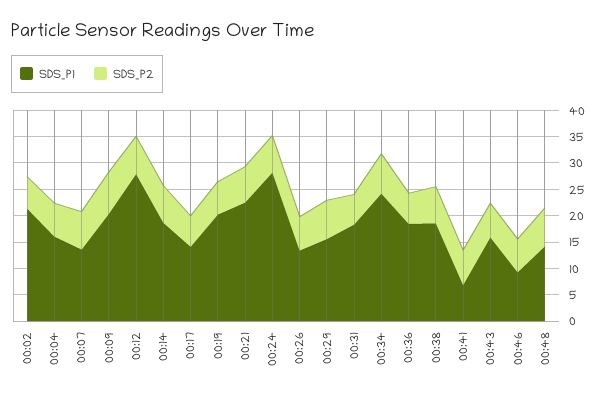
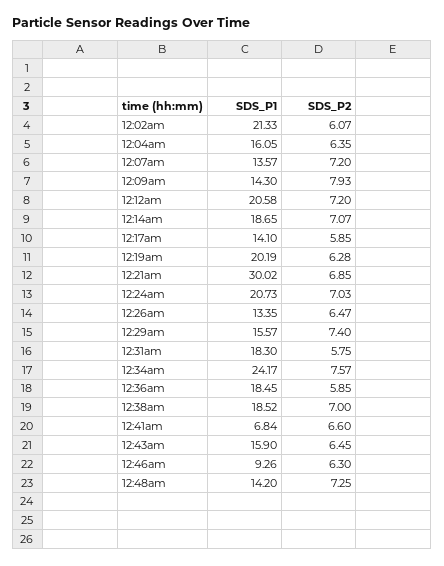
  {
    "SDS_P1": {
      "00:02": 21.33,
      "00:04": 16.05,
      "00:07": 13.57,
-     "00:09": 20,
+     "00:09": 14.3,
-     "00:12": 27.5,
+     "00:12": 20.58,
      "00:14": 18.65,
      "00:17": 14.1,
      "00:19": 20.19,
-     "00:21": 22.5,
+     "00:21": 30.02,
-     "00:24": 27.5,
+     "00:24": 20.73,
      "00:26": 13.35,
      "00:29": 15.57,
      "00:31": 18.3,
      "00:34": 24.17,
      "00:36": 18.45,
      "00:38": 18.52,
      "00:41": 6.84,
      "00:43": 15.9,
      "00:46": 9.26,
      "00:48": 14.2
    },
    "SDS_P2": {
      "00:02": 6.07,
      "00:04": 6.35,
      "00:07": 7.2,
      "00:09": 7.93,
      "00:12": 7.2,
      "00:14": 7.07,
      "00:17": 5.85,
      "00:19": 6.28,
      "00:21": 6.85,
      "00:24": 7.03,
      "00:26": 6.47,
      "00:29": 7.4,
      "00:31": 5.75,
      "00:34": 7.57,
      "00:36": 5.85,
      "00:38": 7,
      "00:41": 6.6,
      "00:43": 6.45,
      "00:46": 6.3,
      "00:48": 7.25
    }
  }

